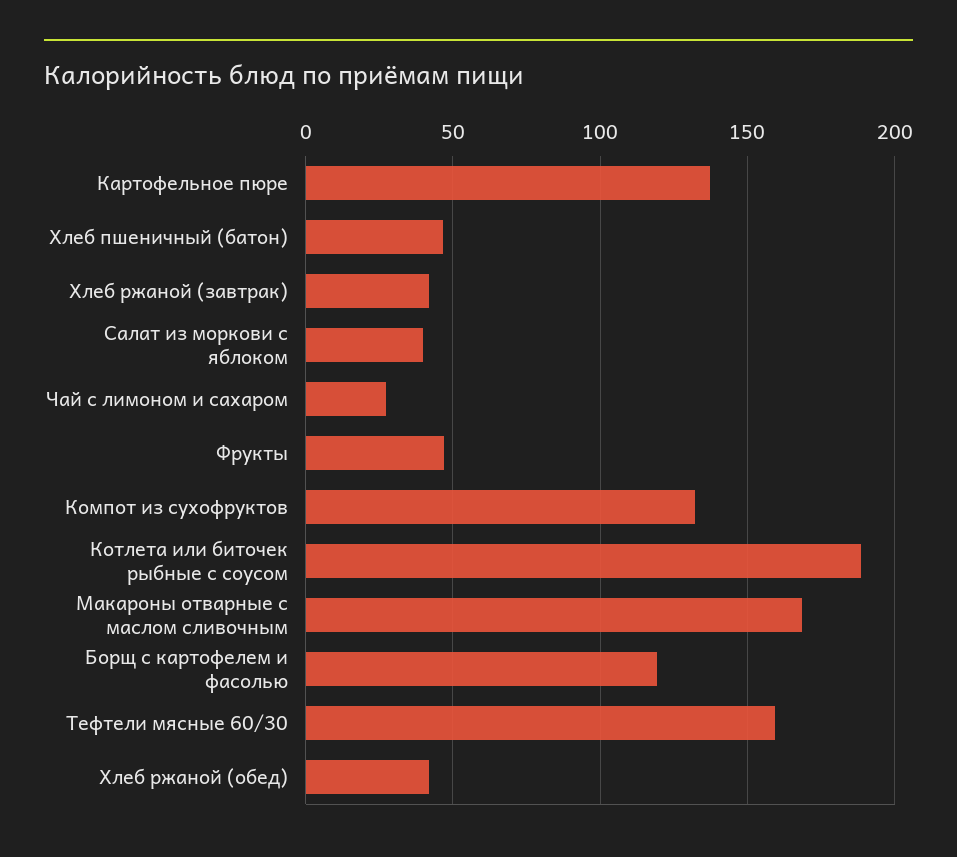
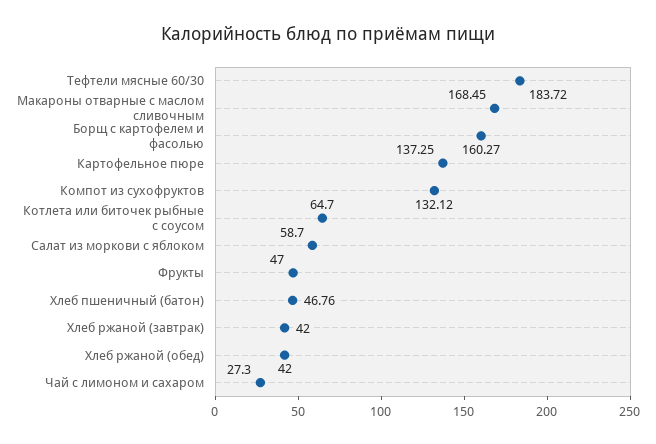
  {
    "Картофельное пюре": 137.25,
    "Хлеб пшеничный (батон)": 46.76,
    "Хлеб ржаной (завтрак)": 42,
-   "Салат из моркови с яблоком": 40,
+   "Салат из моркови с яблоком": 58.7,
    "Чай с лимоном и сахаром": 27.3,
    "Фрукты": 47,
    "Компот из сухофруктов": 132.12,
-   "Котлета или биточек рыбные с соусом": 190,
+   "Котлета или биточек рыбные с соусом": 64.7,
    "Макароны отварные с маслом сливочным": 168.45,
-   "Борщ с картофелем и фасолью": 120,
+   "Борщ с картофелем и фасолью": 160.27,
-   "Тефтели мясные 60/30": 160,
+   "Тефтели мясные 60/30": 183.72,
    "Хлеб ржаной (обед)": 42
  }

